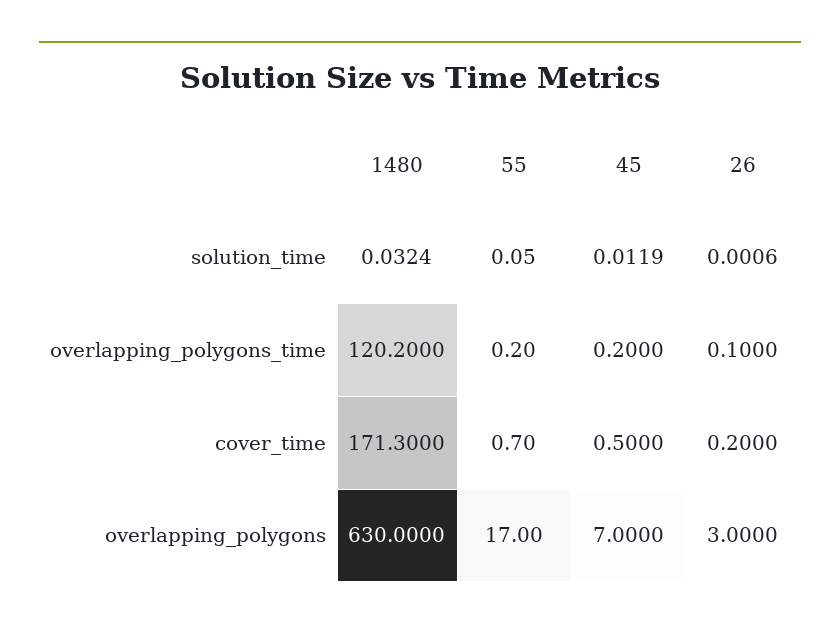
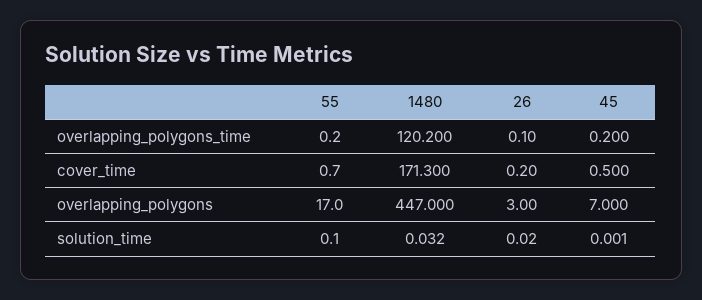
  {
    "1480": {
      "solution_time": 0.0324,
      "overlapping_polygons_time": 120.2,
      "cover_time": 171.3,
-     "overlapping_polygons": 630
+     "overlapping_polygons": 447
    },
    "55": {
      "solution_time": 0.05,
      "overlapping_polygons_time": 0.2,
      "cover_time": 0.7,
      "overlapping_polygons": 17
    },
    "45": {
-     "solution_time": 0.0119,
+     "solution_time": 0.001,
      "overlapping_polygons_time": 0.2,
      "cover_time": 0.5,
      "overlapping_polygons": 7
    },
    "26": {
-     "solution_time": 0.0006,
+     "solution_time": 0.02,
      "overlapping_polygons_time": 0.1,
      "cover_time": 0.2,
      "overlapping_polygons": 3
    }
  }

